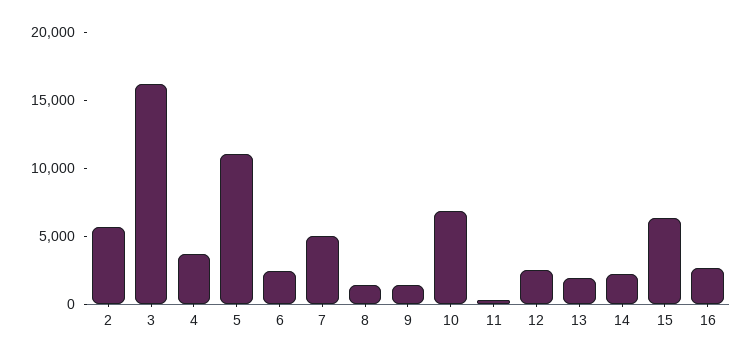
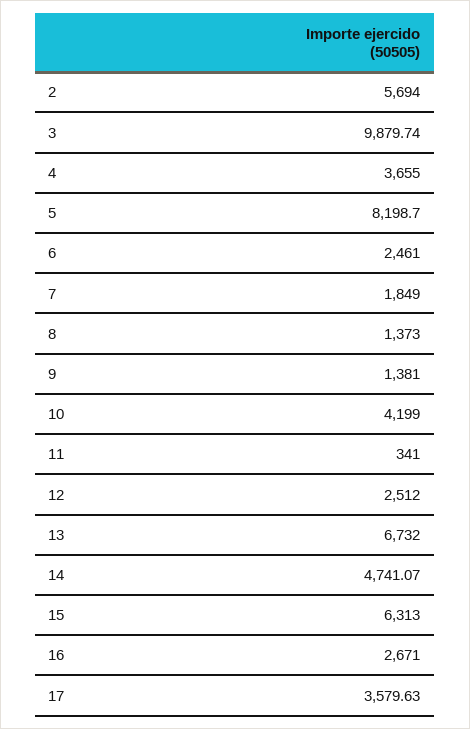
  {
    "2": 5694,
-   "3": 16000,
+   "3": 9879.74,
    "4": 3655,
-   "5": 11000,
+   "5": 8198.7,
    "6": 2461,
-   "7": 5000,
+   "7": 1849,
    "8": 1373,
    "9": 1381,
-   "10": 7000,
+   "10": 4199,
    "11": 341,
    "12": 2512,
-   "13": 2000,
+   "13": 6732,
-   "14": 2000,
+   "14": 4741.07,
    "15": 6313,
-   "16": 2671
+   "16": 2671,
+   "17": 3579.63
  }

